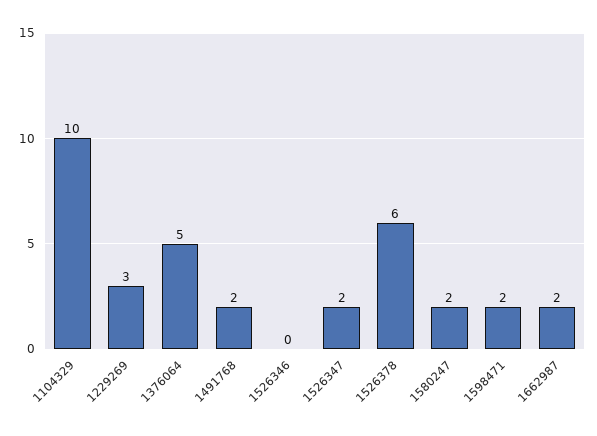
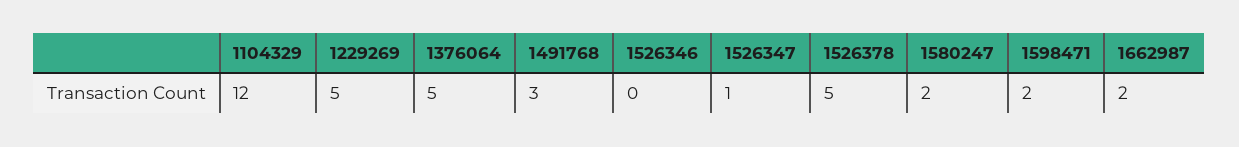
  {
-   "1104329": 10,
+   "1104329": 12,
-   "1229269": 3,
+   "1229269": 5,
    "1376064": 5,
-   "1491768": 2,
+   "1491768": 3,
    "1526346": 0,
-   "1526347": 2,
+   "1526347": 1,
-   "1526378": 6,
+   "1526378": 5,
    "1580247": 2,
    "1598471": 2,
    "1662987": 2
  }

